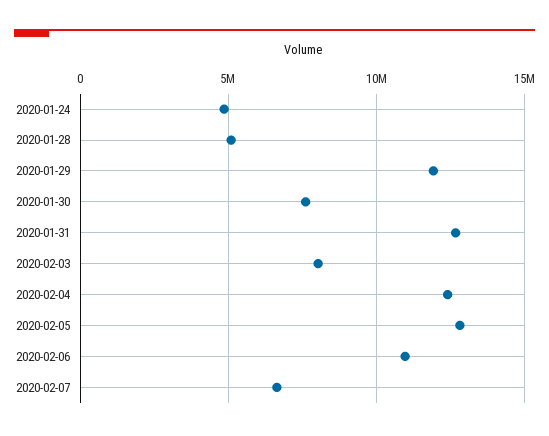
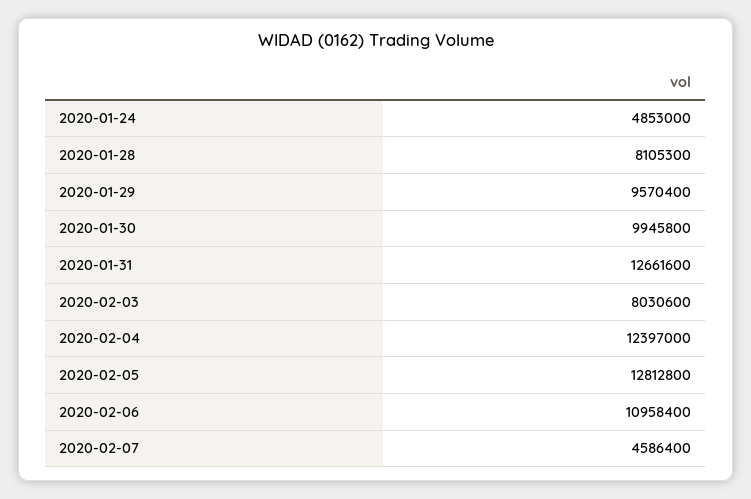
  {
    "2020-01-24": 4853000,
-   "2020-01-28": 5000000,
+   "2020-01-28": 8105300,
-   "2020-01-29": 12000000,
+   "2020-01-29": 9570400,
-   "2020-01-30": 7500000,
+   "2020-01-30": 9945800,
    "2020-01-31": 12661600,
    "2020-02-03": 8030600,
    "2020-02-04": 12397000,
    "2020-02-05": 12812800,
    "2020-02-06": 10958400,
-   "2020-02-07": 6500000
+   "2020-02-07": 4586400
  }

